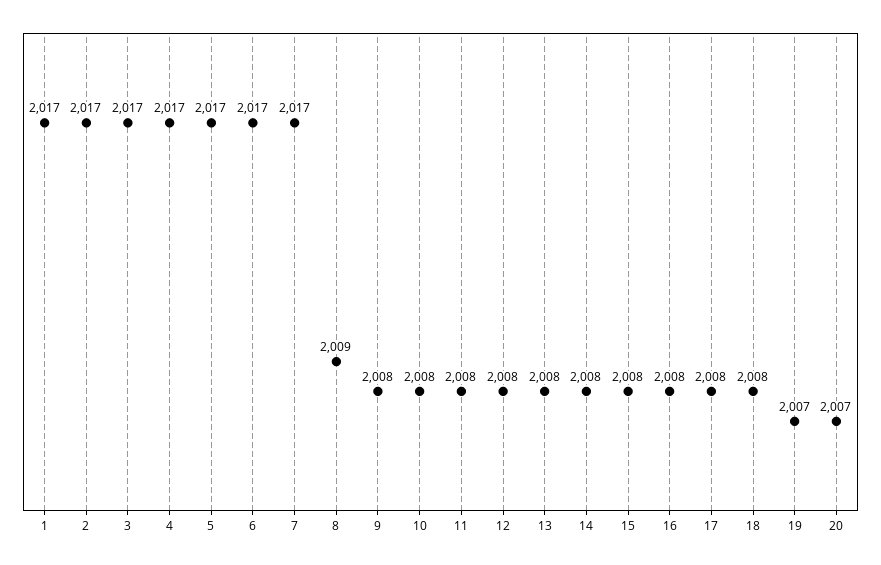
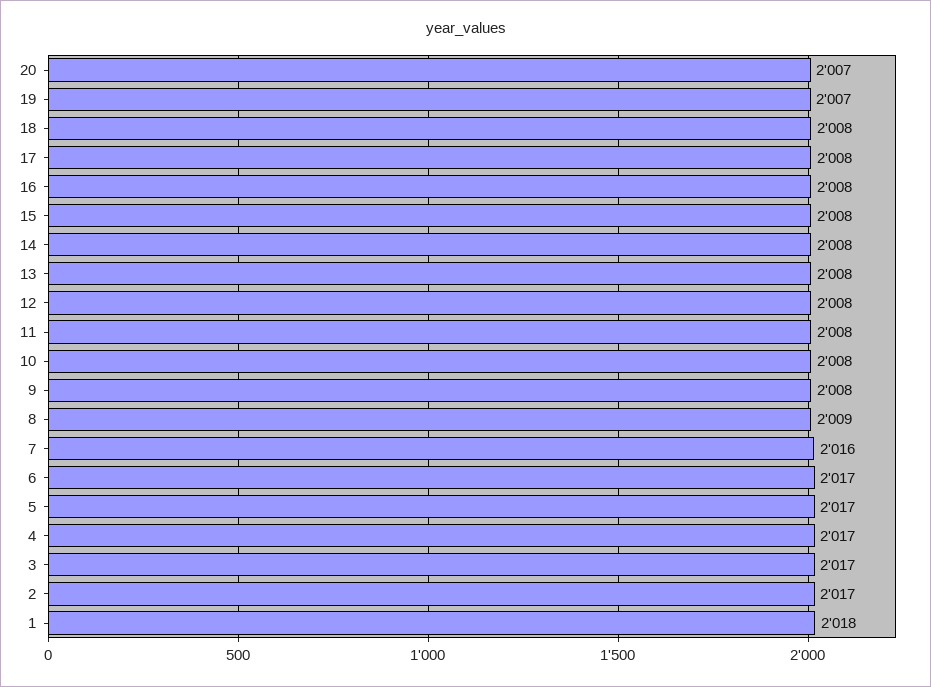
  {
-   "1": 2017,
+   "1": 2018,
    "2": 2017,
    "3": 2017,
    "4": 2017,
    "5": 2017,
    "6": 2017,
-   "7": 2017,
+   "7": 2016,
    "8": 2009,
    "9": 2008,
    "10": 2008,
    "11": 2008,
    "12": 2008,
    "13": 2008,
    "14": 2008,
    "15": 2008,
    "16": 2008,
    "17": 2008,
    "18": 2008,
    "19": 2007,
    "20": 2007
  }

